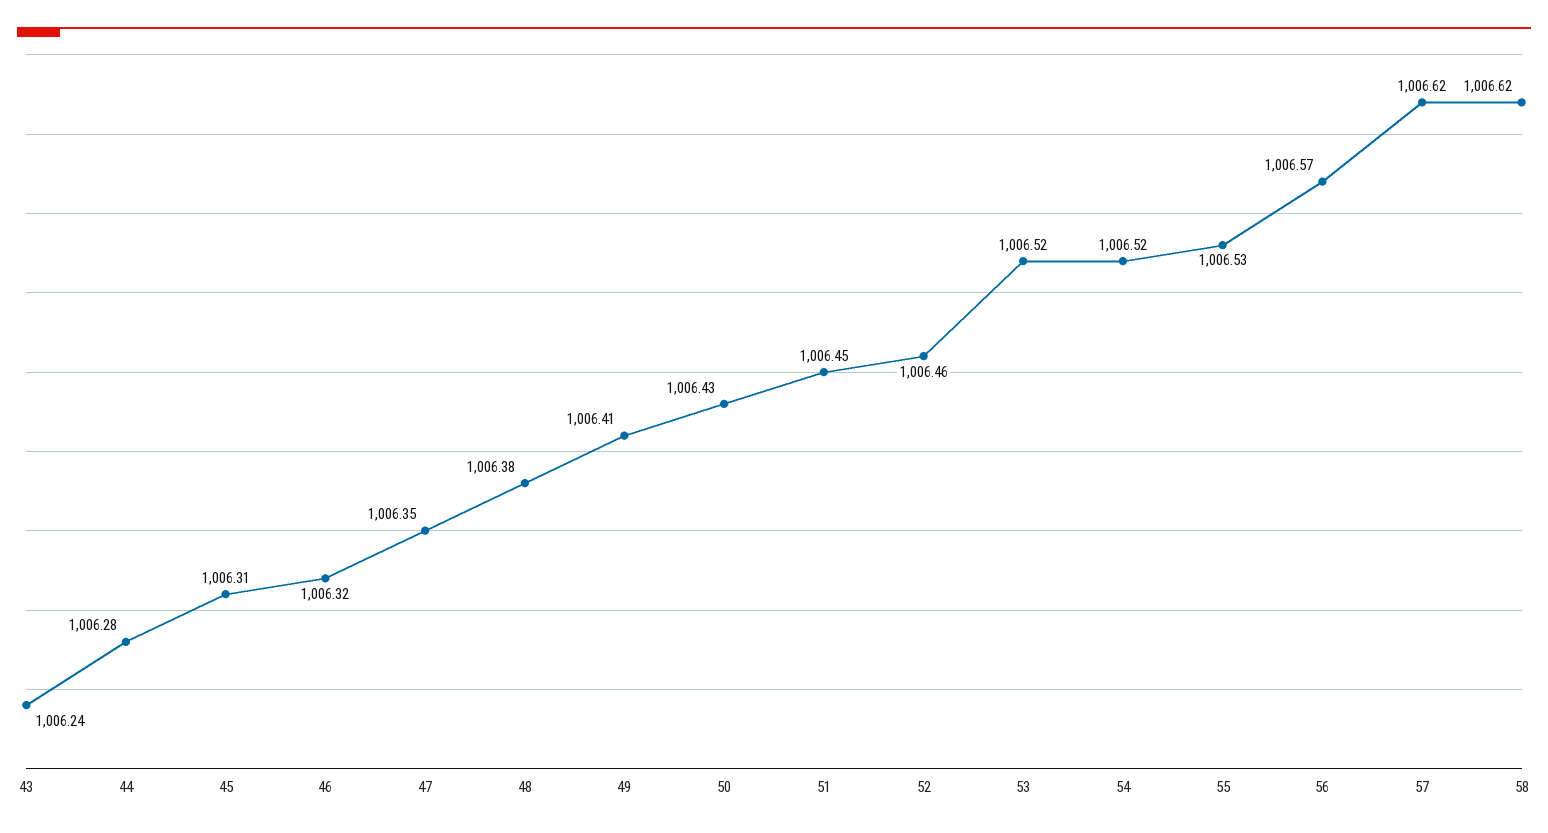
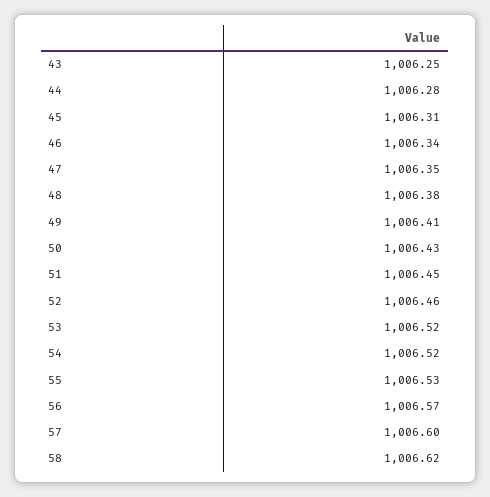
  {
-   "43": 1006.24,
+   "43": 1006.25,
    "44": 1006.28,
    "45": 1006.31,
-   "46": 1006.32,
+   "46": 1006.34,
    "47": 1006.35,
    "48": 1006.38,
    "49": 1006.41,
    "50": 1006.43,
    "51": 1006.45,
    "52": 1006.46,
    "53": 1006.52,
    "54": 1006.52,
    "55": 1006.53,
    "56": 1006.57,
-   "57": 1006.62,
+   "57": 1006.6,
    "58": 1006.62
  }

